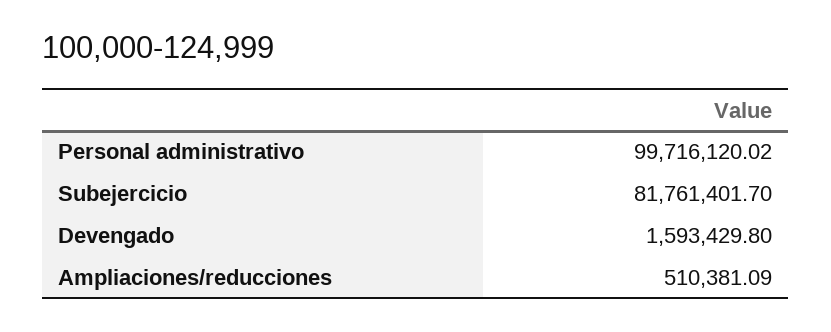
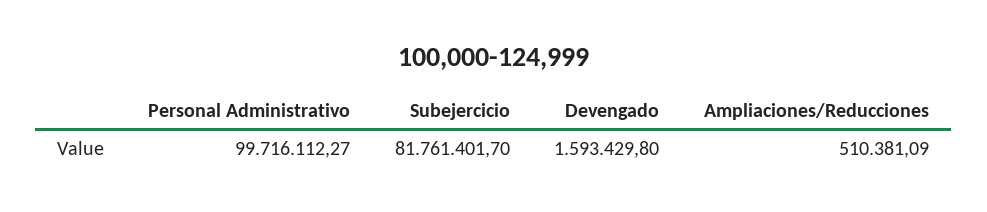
  {
-   "Personal administrativo": 99716120.02,
+   "Personal administrativo": 99716112.27,
    "Subejercicio": 81761401.7,
    "Devengado": 1593429.8,
    "Ampliaciones/reducciones": 510381.09
  }

